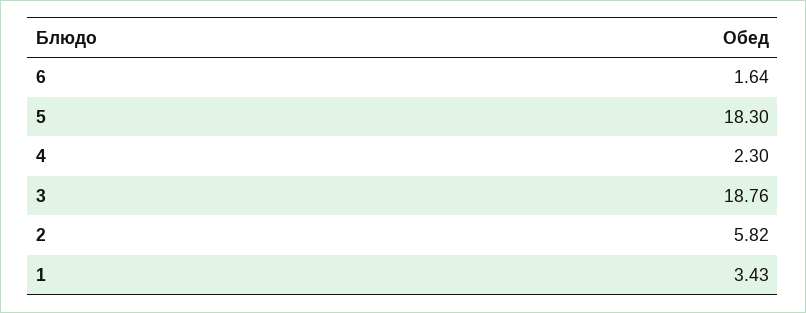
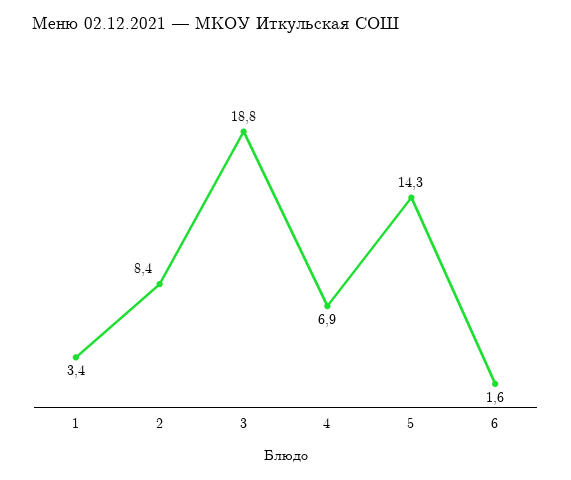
  {
    "6": 1.64,
-   "5": 18.3,
+   "5": 14.3,
-   "4": 2.3,
+   "4": 6.9,
    "3": 18.76,
-   "2": 5.82,
+   "2": 8.4,
    "1": 3.43
  }

